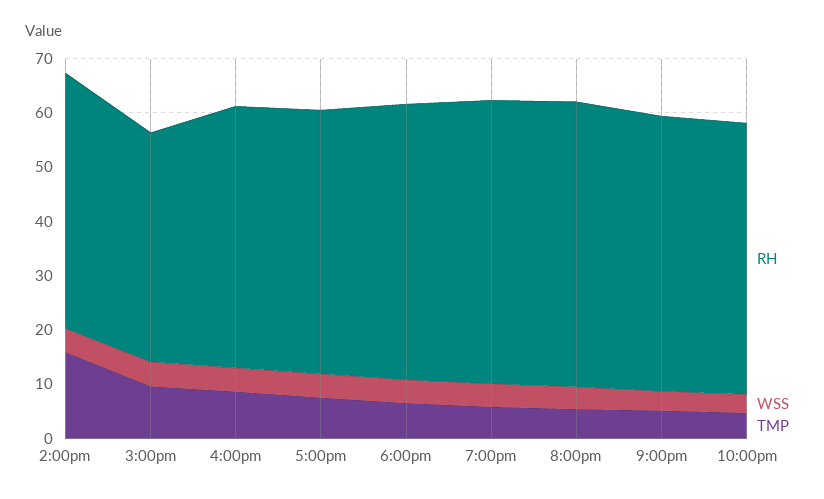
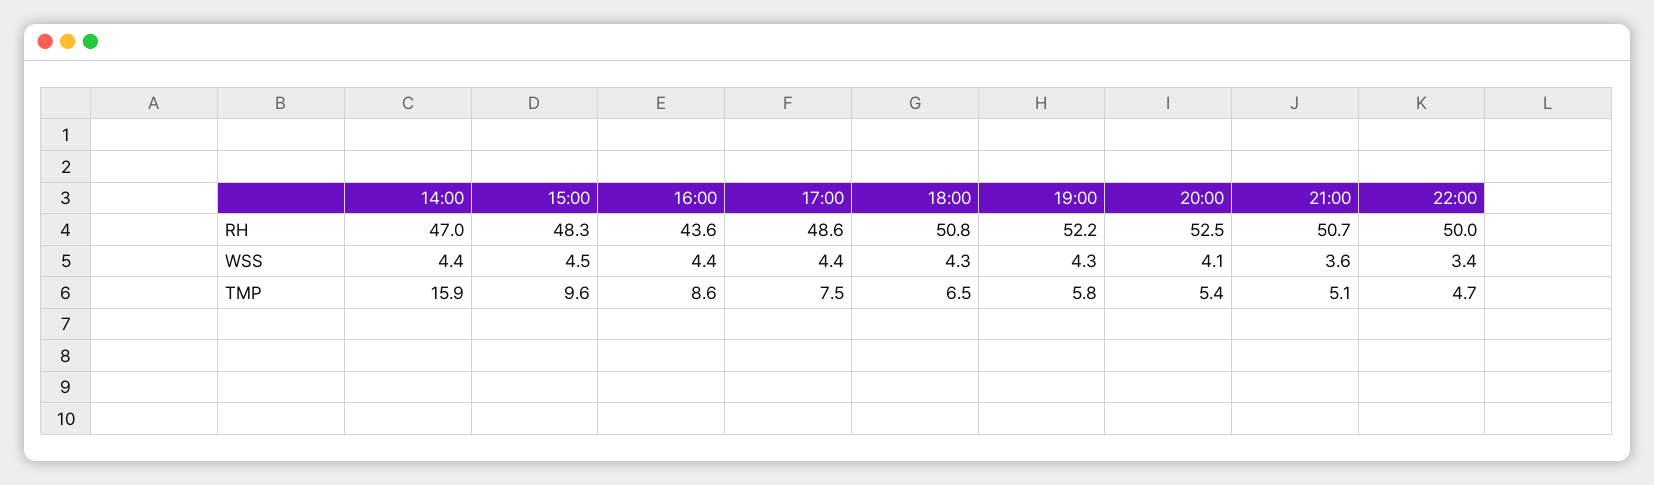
  {
    "RH": {
      "2:00pm": 47,
-     "3:00pm": 42,
+     "3:00pm": 48.3,
-     "4:00pm": 48,
+     "4:00pm": 43.6,
      "5:00pm": 48.6,
      "6:00pm": 50.8,
      "7:00pm": 52.2,
      "8:00pm": 52.5,
      "9:00pm": 50.7,
      "10:00pm": 50
    },
    "WSS": {
      "2:00pm": 4.4,
      "3:00pm": 4.5,
      "4:00pm": 4.4,
      "5:00pm": 4.4,
      "6:00pm": 4.3,
      "7:00pm": 4.3,
      "8:00pm": 4.1,
      "9:00pm": 3.6,
      "10:00pm": 3.4
    },
    "TMP": {
      "2:00pm": 15.9,
      "3:00pm": 9.6,
      "4:00pm": 8.6,
      "5:00pm": 7.5,
      "6:00pm": 6.5,
      "7:00pm": 5.8,
      "8:00pm": 5.4,
      "9:00pm": 5.1,
      "10:00pm": 4.7
    }
  }

